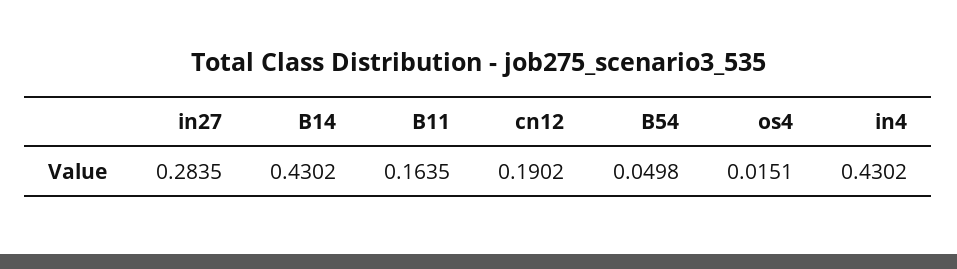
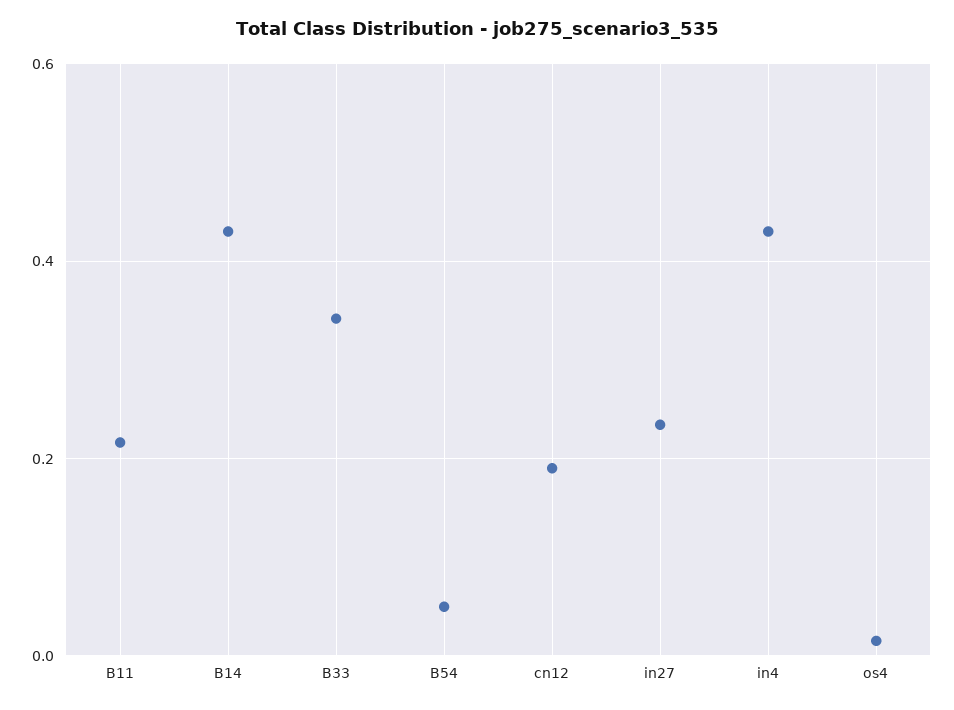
  {
-   "in27": 0.2835,
+   "in27": 0.24,
    "B14": 0.4302,
-   "B11": 0.1635,
+   "B11": 0.22,
    "cn12": 0.1902,
    "B54": 0.0498,
    "os4": 0.0151,
-   "in4": 0.4302
+   "in4": 0.4302,
+   "B33": 0.34
  }

